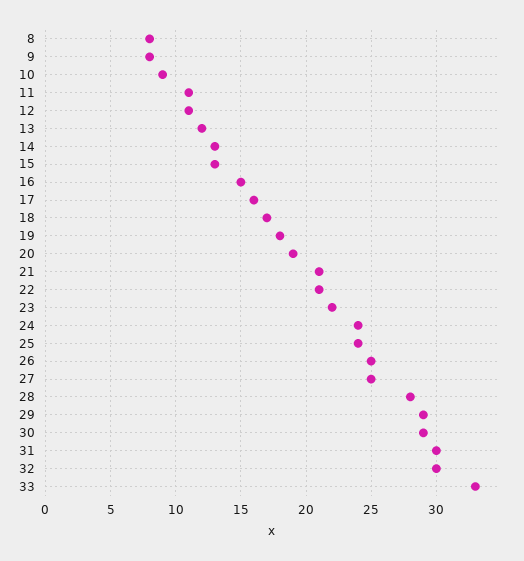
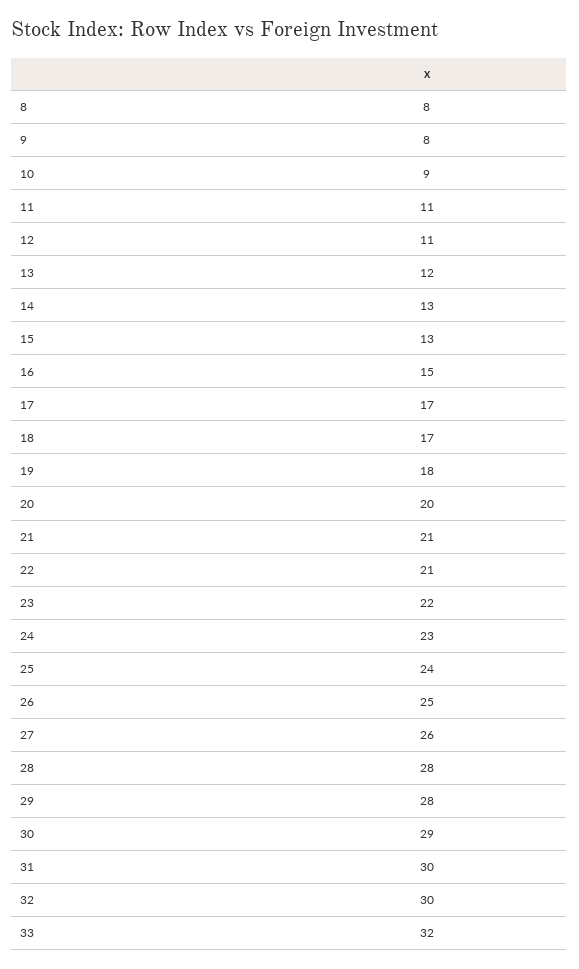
  {
    "8": 8,
    "9": 8,
    "10": 9,
    "11": 11,
    "12": 11,
    "13": 12,
    "14": 13,
    "15": 13,
    "16": 15,
-   "17": 16,
+   "17": 17,
    "18": 17,
    "19": 18,
-   "20": 19,
+   "20": 20,
    "21": 21,
    "22": 21,
    "23": 22,
-   "24": 24,
+   "24": 23,
    "25": 24,
    "26": 25,
-   "27": 25,
+   "27": 26,
    "28": 28,
-   "29": 29,
+   "29": 28,
    "30": 29,
    "31": 30,
    "32": 30,
-   "33": 33
+   "33": 32
  }

